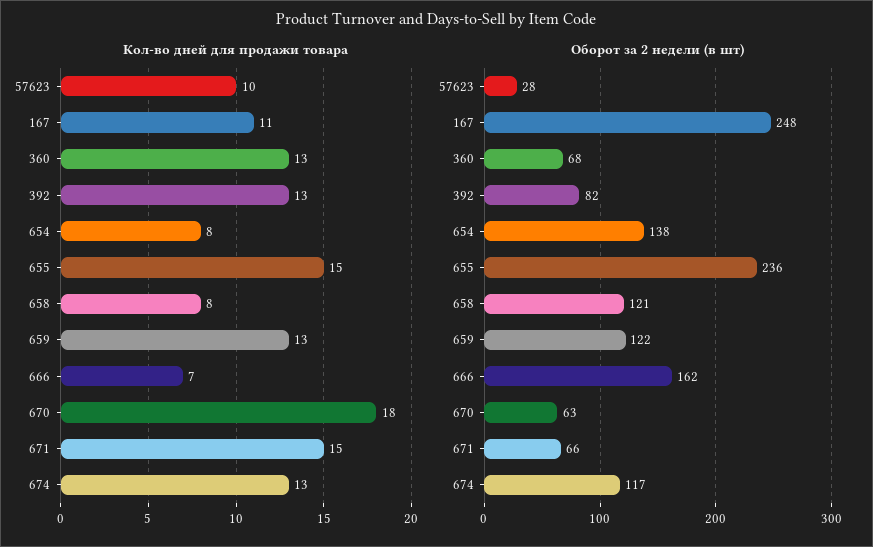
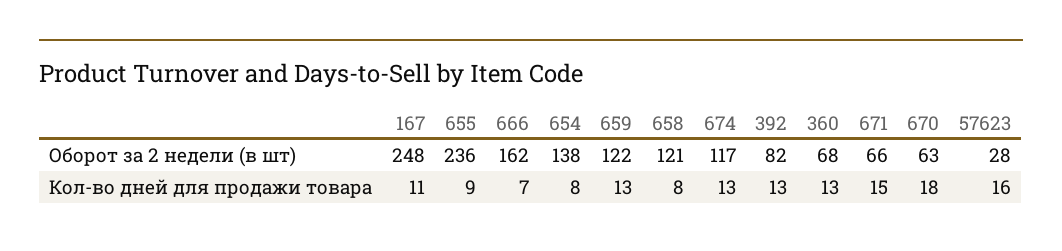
  {
    "Кол-во дней для продажи товара": {
-     "57623": 10,
+     "57623": 16,
      "167": 11,
      "360": 13,
      "392": 13,
      "654": 8,
-     "655": 15,
+     "655": 9,
      "658": 8,
      "659": 13,
      "666": 7,
      "670": 18,
      "671": 15,
      "674": 13
    },
    "Оборот за 2 недели (в шт)": {
      "57623": 28,
      "167": 248,
      "360": 68,
      "392": 82,
      "654": 138,
      "655": 236,
      "658": 121,
      "659": 122,
      "666": 162,
      "670": 63,
      "671": 66,
      "674": 117
    }
  }

